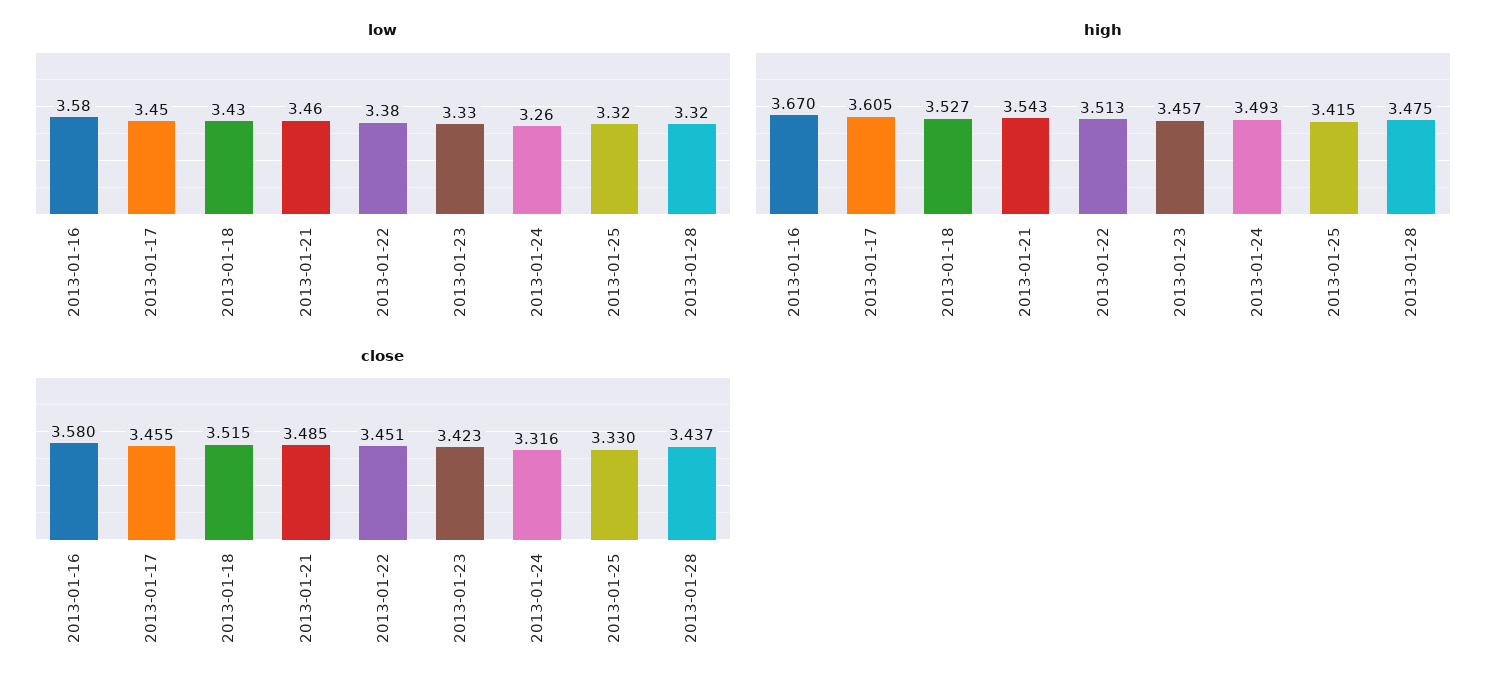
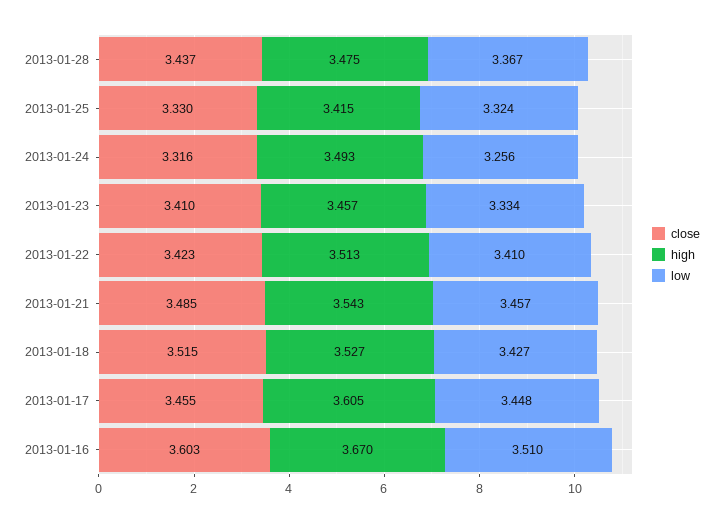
  {
    "low": {
-     "2013-01-16": 3.58,
+     "2013-01-16": 3.51,
      "2013-01-17": 3.448,
      "2013-01-18": 3.427,
      "2013-01-21": 3.457,
-     "2013-01-22": 3.38,
+     "2013-01-22": 3.41,
      "2013-01-23": 3.334,
      "2013-01-24": 3.256,
      "2013-01-25": 3.324,
-     "2013-01-28": 3.32
+     "2013-01-28": 3.367
    },
    "high": {
      "2013-01-16": 3.67,
      "2013-01-17": 3.605,
      "2013-01-18": 3.527,
      "2013-01-21": 3.543,
      "2013-01-22": 3.513,
      "2013-01-23": 3.457,
      "2013-01-24": 3.493,
      "2013-01-25": 3.415,
      "2013-01-28": 3.475
    },
    "close": {
-     "2013-01-16": 3.58,
+     "2013-01-16": 3.603,
      "2013-01-17": 3.455,
      "2013-01-18": 3.515,
      "2013-01-21": 3.485,
-     "2013-01-22": 3.451,
+     "2013-01-22": 3.423,
-     "2013-01-23": 3.423,
+     "2013-01-23": 3.41,
      "2013-01-24": 3.316,
      "2013-01-25": 3.33,
      "2013-01-28": 3.437
    }
  }

